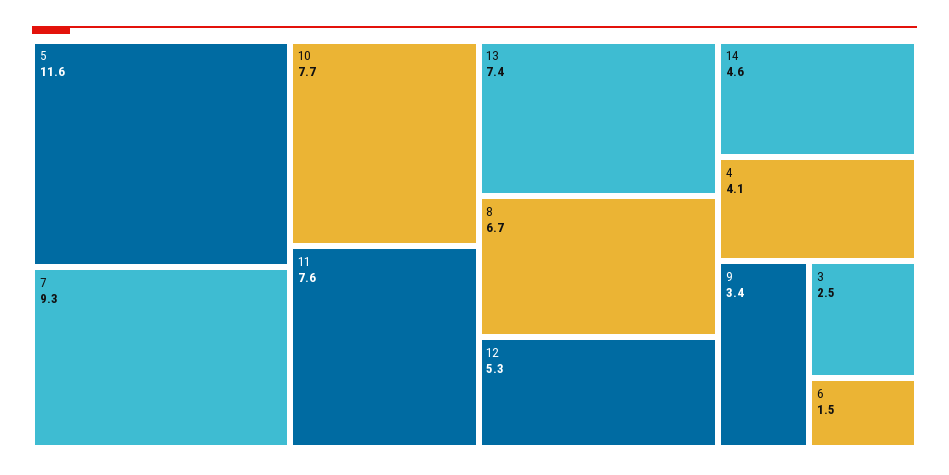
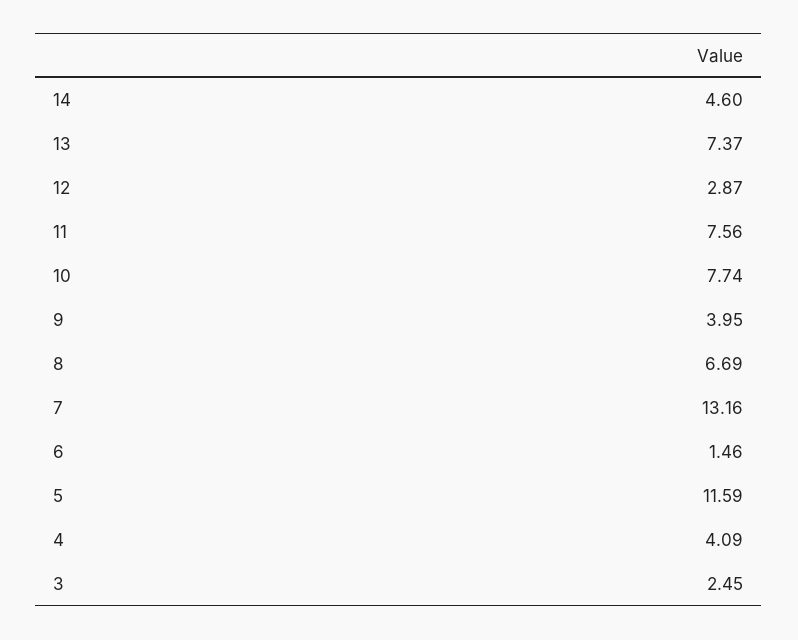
  {
    "5": 11.59,
-   "7": 9.3,
+   "7": 13.16,
    "10": 7.74,
    "11": 7.56,
    "13": 7.37,
    "8": 6.69,
-   "12": 5.3,
+   "12": 2.87,
    "14": 4.6,
    "4": 4.09,
-   "9": 3.4,
+   "9": 3.95,
    "3": 2.45,
    "6": 1.46
  }

